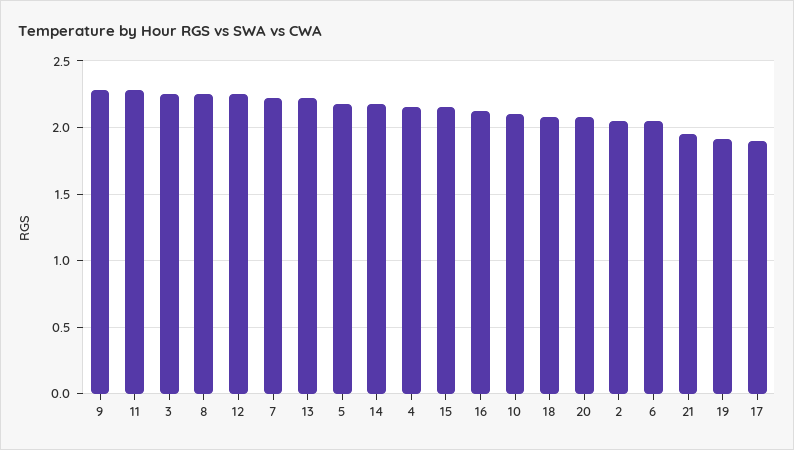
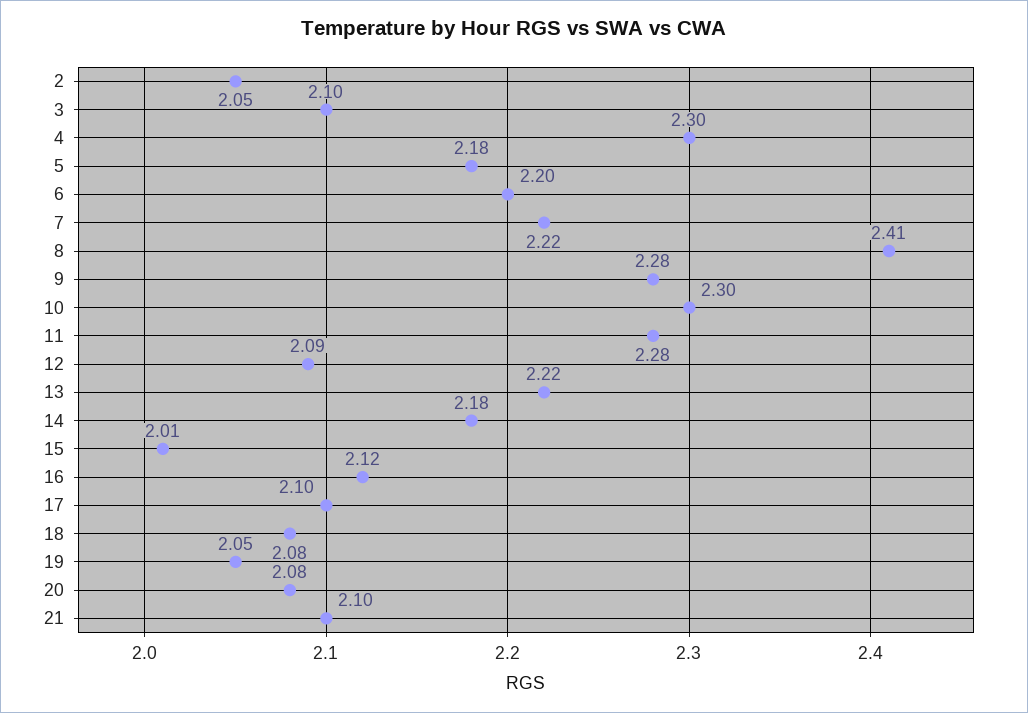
  {
    "9": 2.28,
    "11": 2.28,
-   "3": 2.25,
+   "3": 2.1,
-   "8": 2.25,
+   "8": 2.41,
-   "12": 2.25,
+   "12": 2.09,
    "7": 2.22,
    "13": 2.22,
    "5": 2.18,
    "14": 2.18,
-   "4": 2.15,
+   "4": 2.3,
-   "15": 2.15,
+   "15": 2.01,
    "16": 2.12,
-   "10": 2.1,
+   "10": 2.3,
    "18": 2.08,
    "20": 2.08,
    "2": 2.05,
-   "6": 2.05,
+   "6": 2.2,
-   "21": 1.95,
+   "21": 2.1,
-   "19": 1.9,
+   "19": 2.05,
-   "17": 1.9
+   "17": 2.1
  }

